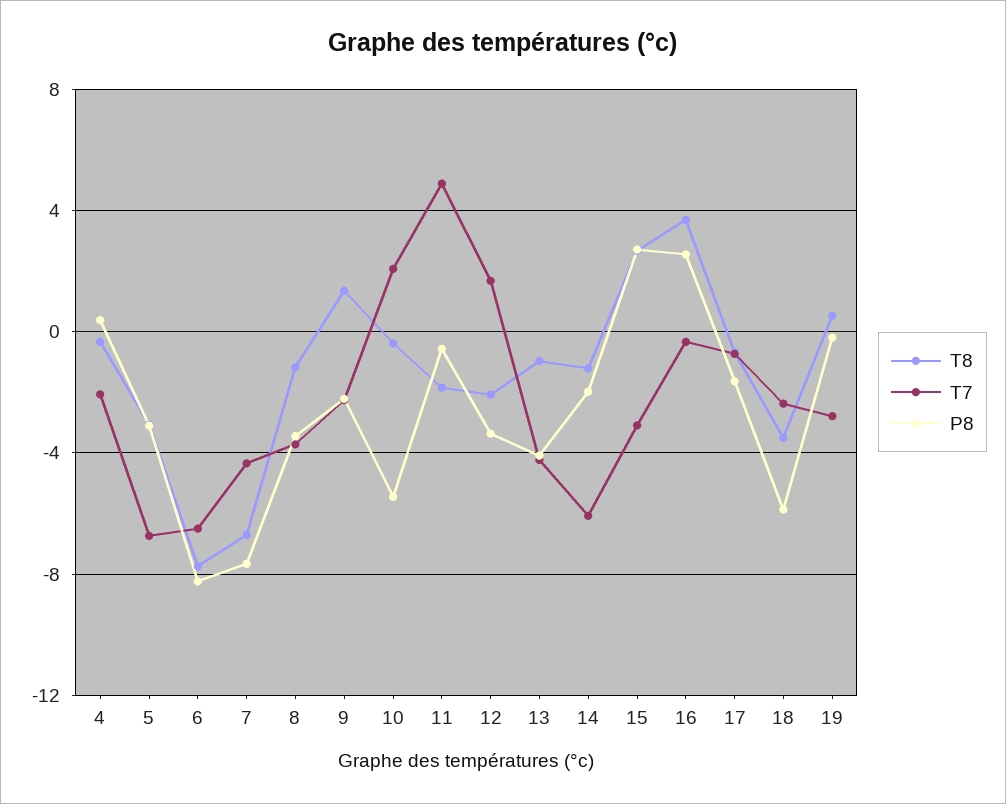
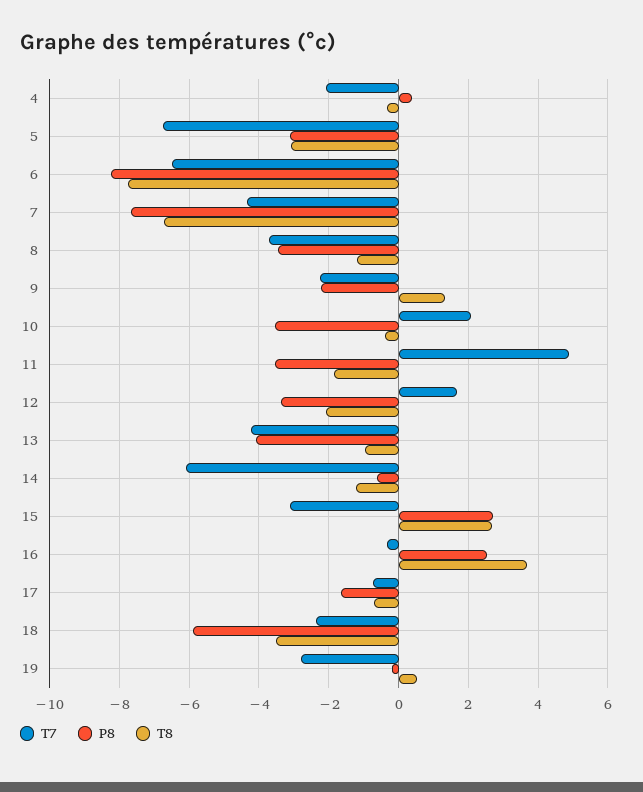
  {
    "T8": {
      "4": -0.4,
      "5": -3,
      "6": -7.8,
      "7": -6.8,
      "8": -1.2,
      "9": 1.4,
      "10": -0.4,
      "11": -1.8,
      "12": -2,
      "13": -1,
      "14": -1.2,
      "15": 2.6,
      "16": 3.6,
      "17": -0.6,
      "18": -3.6,
      "19": 0.6
    },
    "T7": {
      "4": -2,
      "5": -6.8,
      "6": -6.4,
      "7": -4.4,
      "8": -3.8,
      "9": -2.2,
      "10": 2,
      "11": 4.8,
      "12": 1.6,
      "13": -4.2,
      "14": -6,
      "15": -3,
      "16": -0.4,
      "17": -0.8,
      "18": -2.4,
      "19": -2.8
    },
    "P8": {
      "4": 0.4,
      "5": -3.2,
      "6": -8.2,
      "7": -7.6,
      "8": -3.4,
      "9": -2.2,
-     "10": -5.5,
+     "10": -3.6,
-     "11": -0.5,
+     "11": -3.6,
      "12": -3.4,
      "13": -4,
-     "14": -2,
+     "14": -0.6,
      "15": 2.8,
      "16": 2.6,
      "17": -1.6,
      "18": -5.8,
      "19": -0.2
    }
  }

